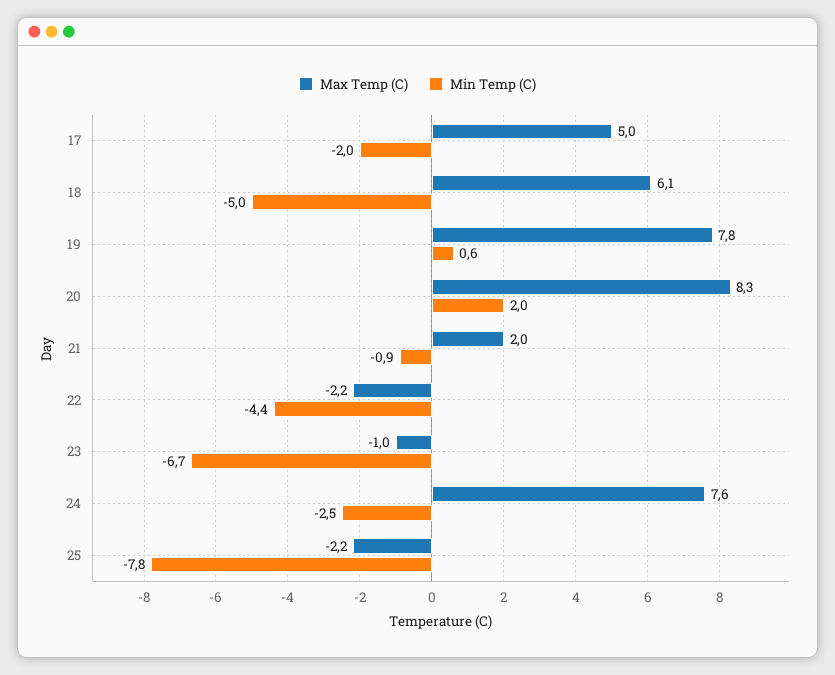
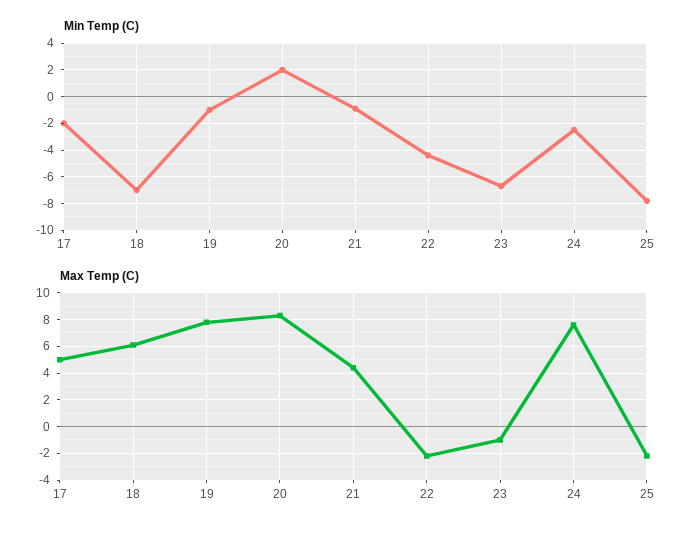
  {
    "Max Temp (C)": {
      "17": 5,
      "18": 6.1,
      "19": 7.8,
      "20": 8.3,
-     "21": 2,
+     "21": 4.5,
      "22": -2.2,
      "23": -1,
      "24": 7.6,
      "25": -2.2
    },
    "Min Temp (C)": {
      "17": -2,
-     "18": -5,
+     "18": -7,
-     "19": 0.6,
+     "19": -1,
      "20": 2,
      "21": -0.9,
      "22": -4.4,
      "23": -6.7,
      "24": -2.5,
      "25": -7.8
    }
  }

